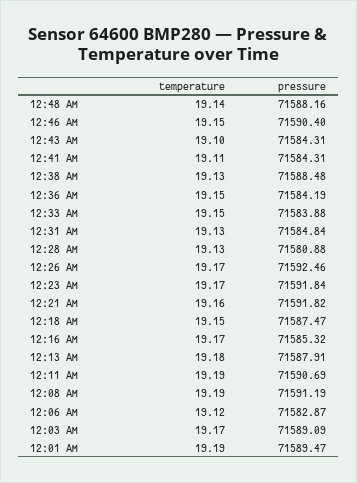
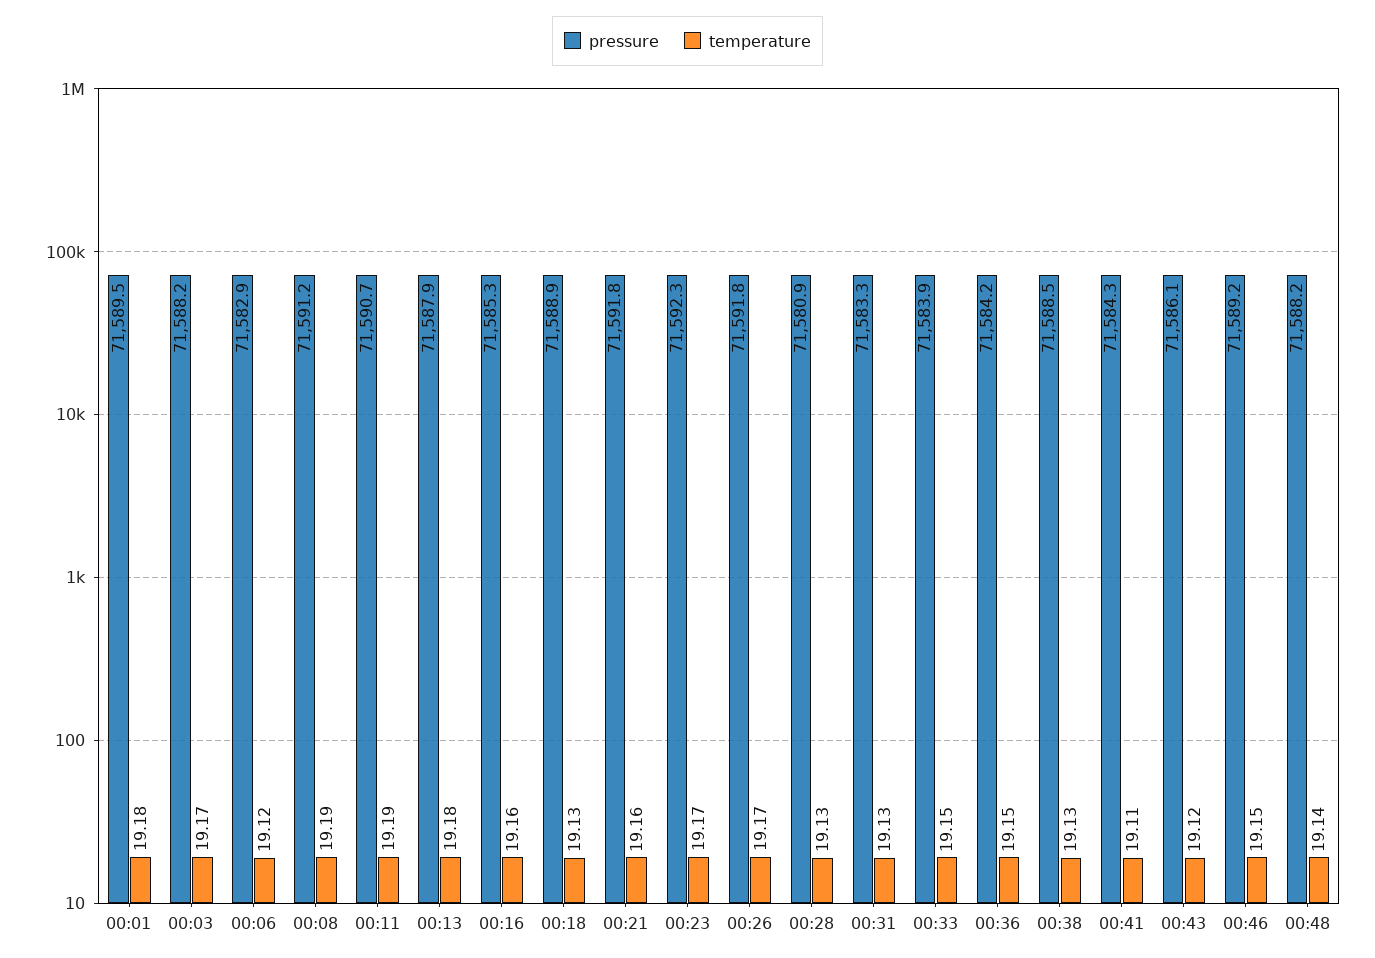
  {
    "temperature": {
      "12:48 AM": 19.14,
      "12:46 AM": 19.15,
-     "12:43 AM": 19.1,
+     "12:43 AM": 19.12,
      "12:41 AM": 19.11,
      "12:38 AM": 19.13,
      "12:36 AM": 19.15,
      "12:33 AM": 19.15,
      "12:31 AM": 19.13,
      "12:28 AM": 19.13,
      "12:26 AM": 19.17,
      "12:23 AM": 19.17,
      "12:21 AM": 19.16,
-     "12:18 AM": 19.15,
+     "12:18 AM": 19.13,
-     "12:16 AM": 19.17,
+     "12:16 AM": 19.16,
      "12:13 AM": 19.18,
      "12:11 AM": 19.19,
      "12:08 AM": 19.19,
      "12:06 AM": 19.12,
      "12:03 AM": 19.17,
-     "12:01 AM": 19.19
+     "12:01 AM": 19.18
    },
    "pressure": {
      "12:48 AM": 71588.16,
-     "12:46 AM": 71590.4,
+     "12:46 AM": 71589.2,
-     "12:43 AM": 71584.31,
+     "12:43 AM": 71586.1,
      "12:41 AM": 71584.31,
      "12:38 AM": 71588.48,
      "12:36 AM": 71584.19,
      "12:33 AM": 71583.88,
-     "12:31 AM": 71584.84,
+     "12:31 AM": 71583.3,
      "12:28 AM": 71580.88,
-     "12:26 AM": 71592.46,
+     "12:26 AM": 71591.8,
-     "12:23 AM": 71591.84,
+     "12:23 AM": 71592.3,
      "12:21 AM": 71591.82,
-     "12:18 AM": 71587.47,
+     "12:18 AM": 71588.9,
      "12:16 AM": 71585.32,
      "12:13 AM": 71587.91,
      "12:11 AM": 71590.69,
      "12:08 AM": 71591.19,
      "12:06 AM": 71582.87,
-     "12:03 AM": 71589.09,
+     "12:03 AM": 71588.2,
      "12:01 AM": 71589.47
    }
  }

